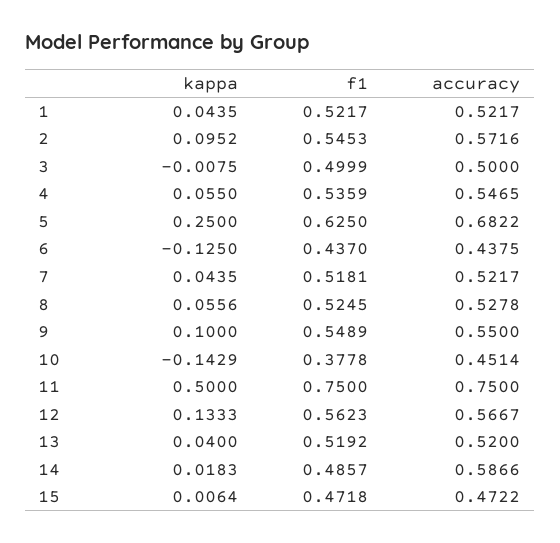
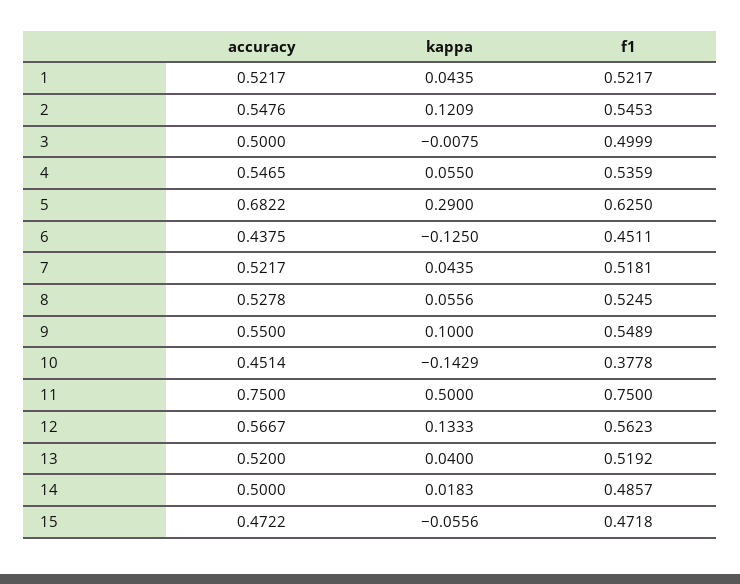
  {
    "kappa": {
      "1": 0.0435,
-     "2": 0.0952,
+     "2": 0.1209,
      "3": -0.0075,
      "4": 0.055,
-     "5": 0.25,
+     "5": 0.29,
      "6": -0.125,
      "7": 0.0435,
      "8": 0.0556,
      "9": 0.1,
      "10": -0.1429,
      "11": 0.5,
      "12": 0.1333,
      "13": 0.04,
      "14": 0.0183,
-     "15": 0.0064
+     "15": -0.0556
    },
    "f1": {
      "1": 0.5217,
      "2": 0.5453,
      "3": 0.4999,
      "4": 0.5359,
      "5": 0.625,
-     "6": 0.437,
+     "6": 0.4511,
      "7": 0.5181,
      "8": 0.5245,
      "9": 0.5489,
      "10": 0.3778,
      "11": 0.75,
      "12": 0.5623,
      "13": 0.5192,
      "14": 0.4857,
      "15": 0.4718
    },
    "accuracy": {
      "1": 0.5217,
-     "2": 0.5716,
+     "2": 0.5476,
      "3": 0.5,
      "4": 0.5465,
      "5": 0.6822,
      "6": 0.4375,
      "7": 0.5217,
      "8": 0.5278,
      "9": 0.55,
      "10": 0.4514,
      "11": 0.75,
      "12": 0.5667,
      "13": 0.52,
-     "14": 0.5866,
+     "14": 0.5,
      "15": 0.4722
    }
  }

